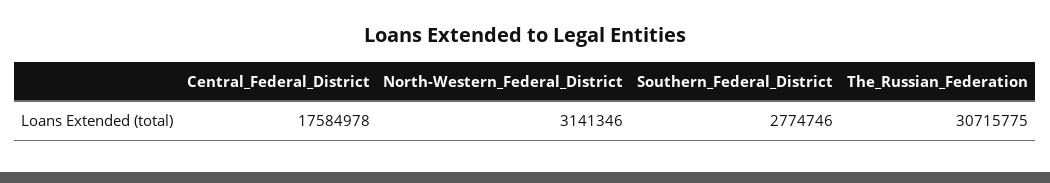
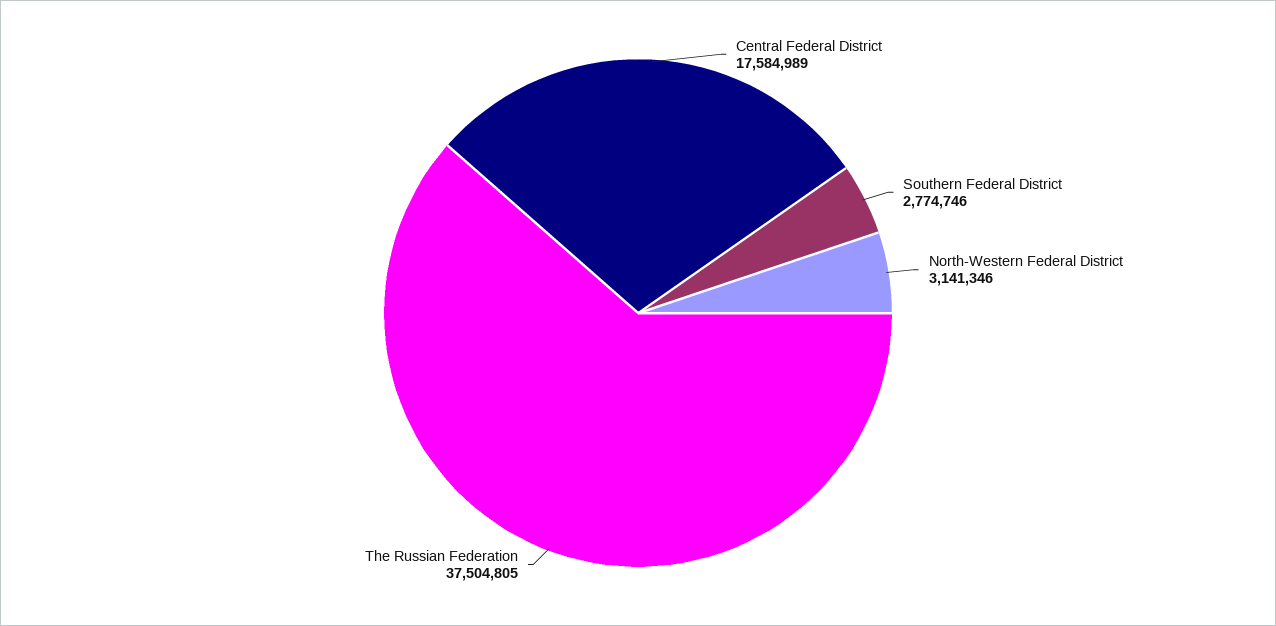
  {
-   "Central_Federal_District": 17584978,
+   "Central_Federal_District": 17584989,
    "North-Western_Federal_District": 3141346,
    "Southern_Federal_District": 2774746,
-   "The_Russian_Federation": 30715775
+   "The_Russian_Federation": 37504805
  }

